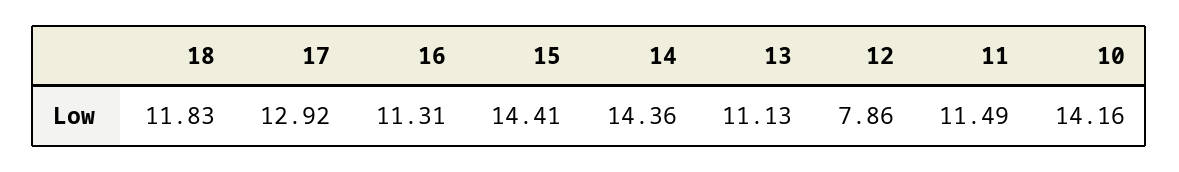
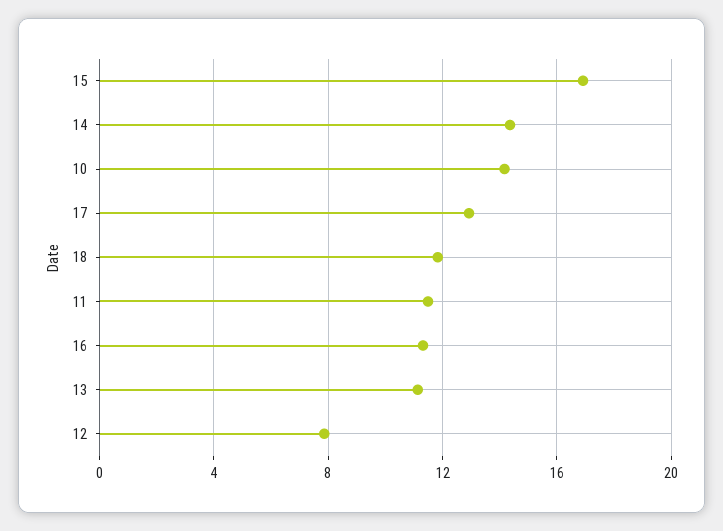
  {
    "18": 11.83,
    "17": 12.92,
    "16": 11.31,
-   "15": 14.41,
+   "15": 17,
    "14": 14.36,
    "13": 11.13,
    "12": 7.86,
    "11": 11.49,
    "10": 14.16
  }

